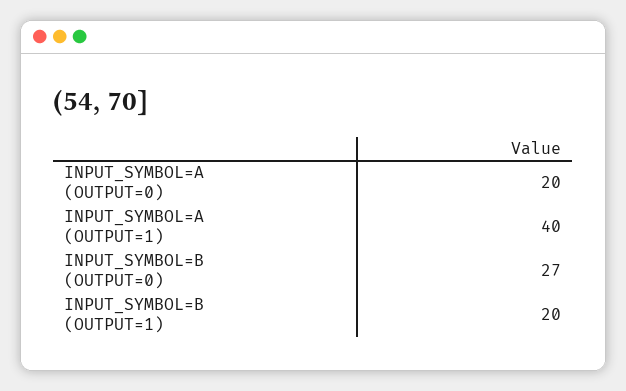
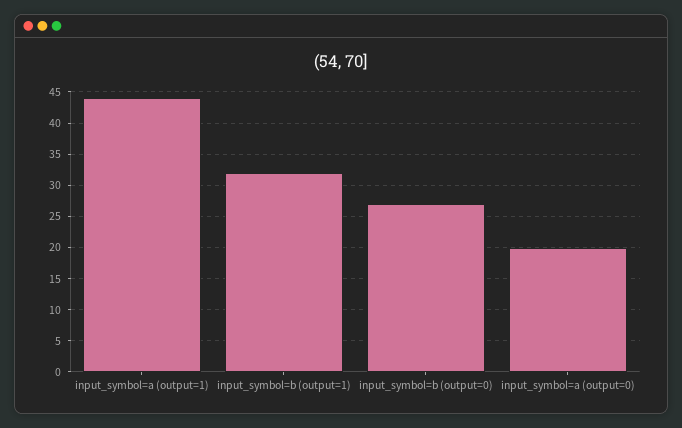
  {
    "INPUT_SYMBOL=A (OUTPUT=0)": 20,
-   "INPUT_SYMBOL=A (OUTPUT=1)": 40,
+   "INPUT_SYMBOL=A (OUTPUT=1)": 44,
    "INPUT_SYMBOL=B (OUTPUT=0)": 27,
-   "INPUT_SYMBOL=B (OUTPUT=1)": 20
+   "INPUT_SYMBOL=B (OUTPUT=1)": 32
  }

